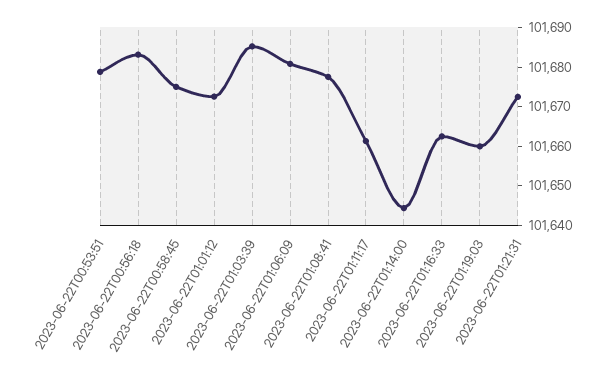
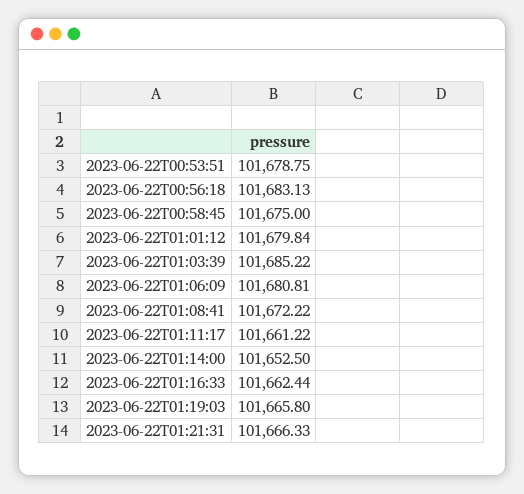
  {
    "2023-06-22T00:53:51": 101678.75,
    "2023-06-22T00:56:18": 101683.13,
    "2023-06-22T00:58:45": 101675,
-   "2023-06-22T01:01:12": 101672.5,
+   "2023-06-22T01:01:12": 101679.84,
    "2023-06-22T01:03:39": 101685.22,
    "2023-06-22T01:06:09": 101680.81,
-   "2023-06-22T01:08:41": 101677.5,
+   "2023-06-22T01:08:41": 101672.22,
    "2023-06-22T01:11:17": 101661.22,
-   "2023-06-22T01:14:00": 101645,
+   "2023-06-22T01:14:00": 101652.5,
    "2023-06-22T01:16:33": 101662.44,
-   "2023-06-22T01:19:03": 101660,
+   "2023-06-22T01:19:03": 101665.8,
-   "2023-06-22T01:21:31": 101672.5
+   "2023-06-22T01:21:31": 101666.33
  }

